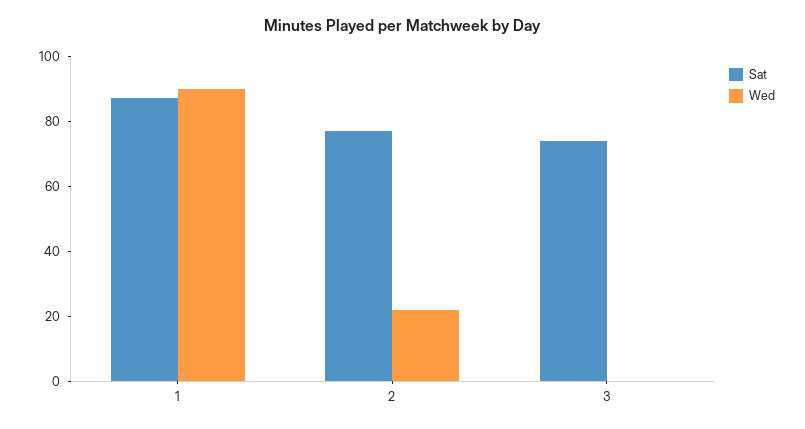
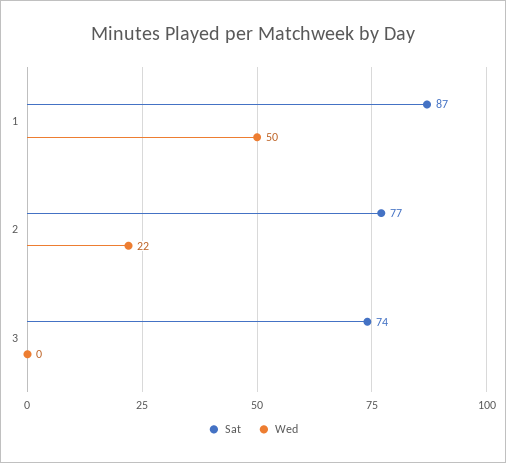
  {
    "Sat": {
      "1": 87,
      "2": 77,
      "3": 74
    },
    "Wed": {
-     "1": 90,
+     "1": 50,
      "2": 22,
      "3": 0
    }
  }

